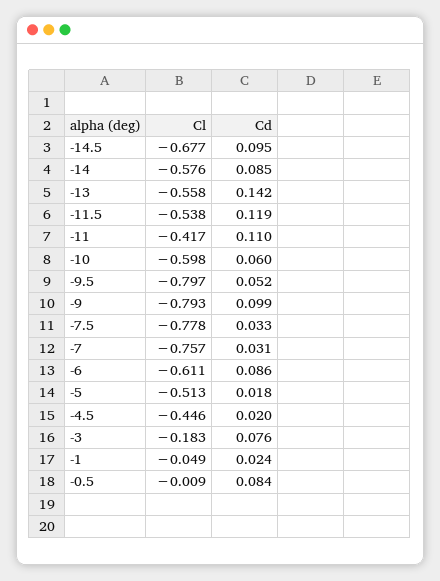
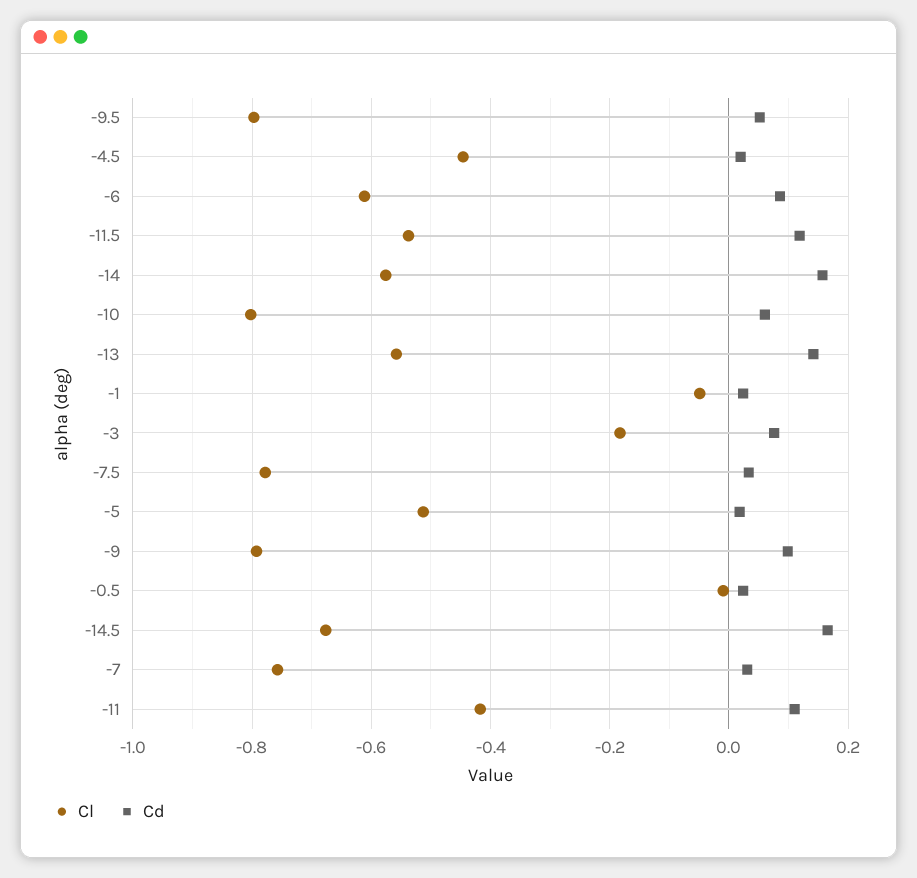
  {
    "Cl": {
      "-14.5": -0.677,
      "-14": -0.576,
      "-13": -0.558,
      "-11.5": -0.538,
      "-11": -0.417,
-     "-10": -0.598,
+     "-10": -0.8,
      "-9.5": -0.797,
      "-9": -0.793,
      "-7.5": -0.778,
      "-7": -0.757,
      "-6": -0.611,
      "-5": -0.513,
      "-4.5": -0.446,
      "-3": -0.183,
      "-1": -0.049,
      "-0.5": -0.009
    },
    "Cd": {
-     "-14.5": 0.095,
+     "-14.5": 0.16,
-     "-14": 0.085,
+     "-14": 0.16,
      "-13": 0.142,
      "-11.5": 0.119,
      "-11": 0.11,
      "-10": 0.06,
      "-9.5": 0.052,
      "-9": 0.099,
      "-7.5": 0.033,
      "-7": 0.031,
      "-6": 0.086,
      "-5": 0.018,
      "-4.5": 0.02,
      "-3": 0.076,
      "-1": 0.024,
-     "-0.5": 0.084
+     "-0.5": 0.02
    }
  }

